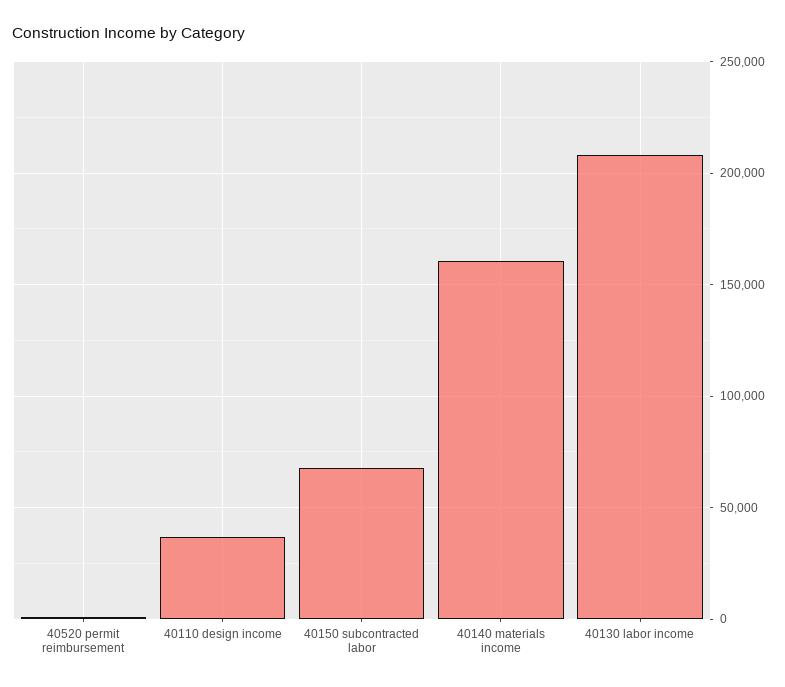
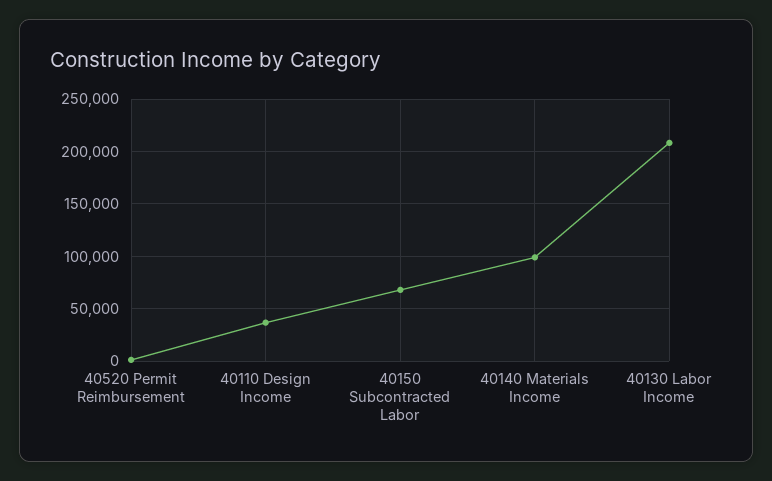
  {
    "40520 permit reimbursement": 0,
    "40110 design income": 35000,
    "40150 subcontracted labor": 70000,
-   "40140 materials income": 160000,
+   "40140 materials income": 100000,
    "40130 labor income": 210000
  }

